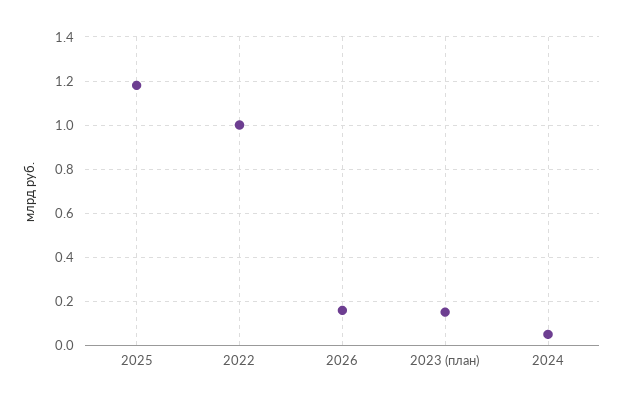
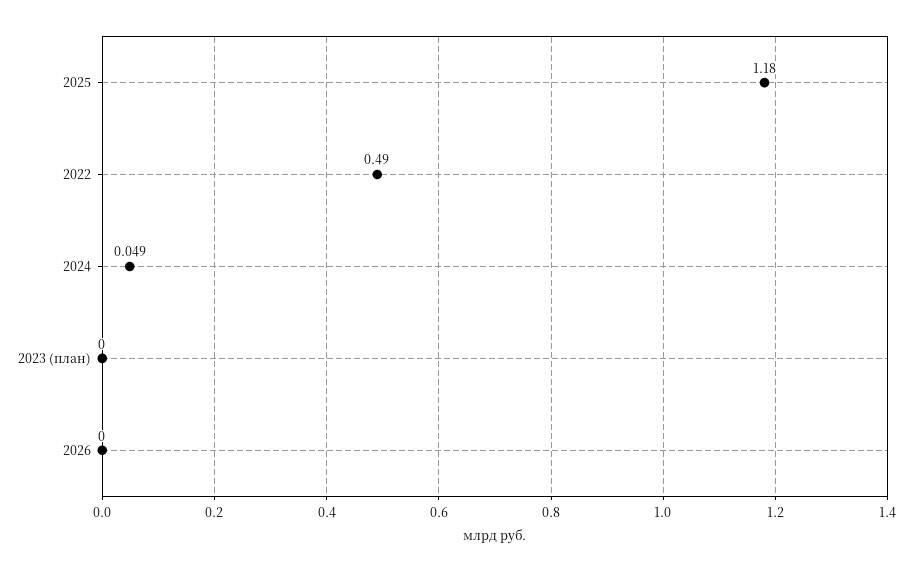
  {
    "2025": 1.18,
-   "2022": 1,
+   "2022": 0.49,
-   "2026": 0.15,
+   "2026": 0,
-   "2023 (план)": 0.15,
+   "2023 (план)": 0,
    "2024": 0.049
  }

